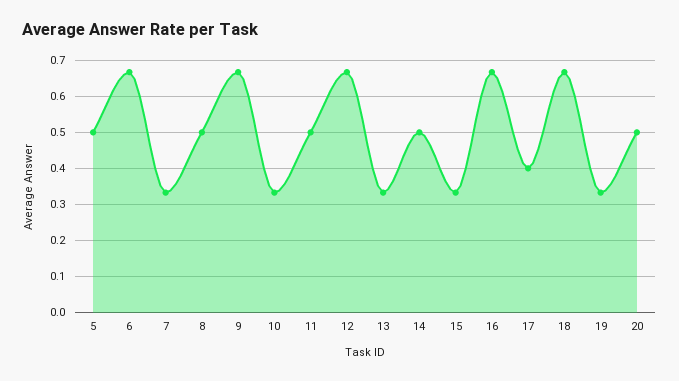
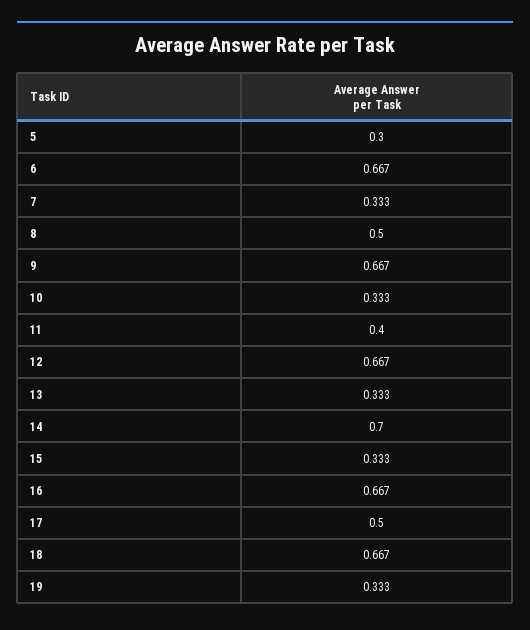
  {
-   "5": 0.5,
+   "5": 0.3,
    "6": 0.667,
    "7": 0.333,
    "8": 0.5,
    "9": 0.667,
    "10": 0.333,
-   "11": 0.5,
+   "11": 0.4,
    "12": 0.667,
    "13": 0.333,
-   "14": 0.5,
+   "14": 0.7,
    "15": 0.333,
    "16": 0.667,
-   "17": 0.4,
+   "17": 0.5,
    "18": 0.667,
-   "19": 0.333,
+   "19": 0.333
-   "20": 0.5
  }

